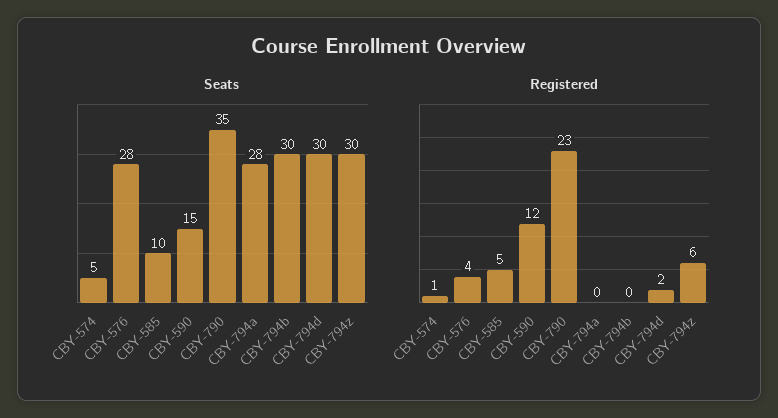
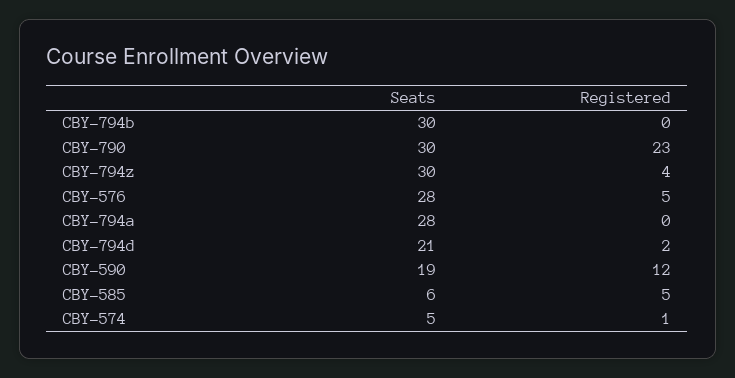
  {
    "Seats": {
      "CBY-574": 5,
      "CBY-576": 28,
-     "CBY-585": 10,
+     "CBY-585": 6,
-     "CBY-590": 15,
+     "CBY-590": 19,
-     "CBY-790": 35,
+     "CBY-790": 30,
      "CBY-794a": 28,
      "CBY-794b": 30,
-     "CBY-794d": 30,
+     "CBY-794d": 21,
      "CBY-794z": 30
    },
    "Registered": {
      "CBY-574": 1,
-     "CBY-576": 4,
+     "CBY-576": 5,
      "CBY-585": 5,
      "CBY-590": 12,
      "CBY-790": 23,
      "CBY-794a": 0,
      "CBY-794b": 0,
      "CBY-794d": 2,
-     "CBY-794z": 6
+     "CBY-794z": 4
    }
  }

